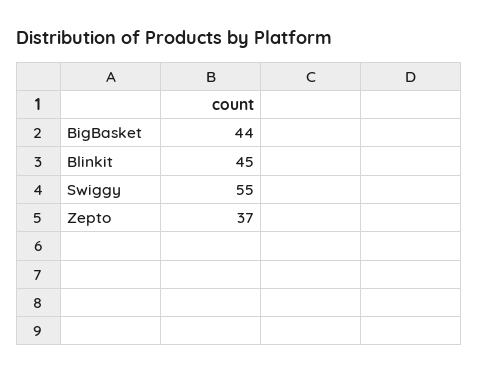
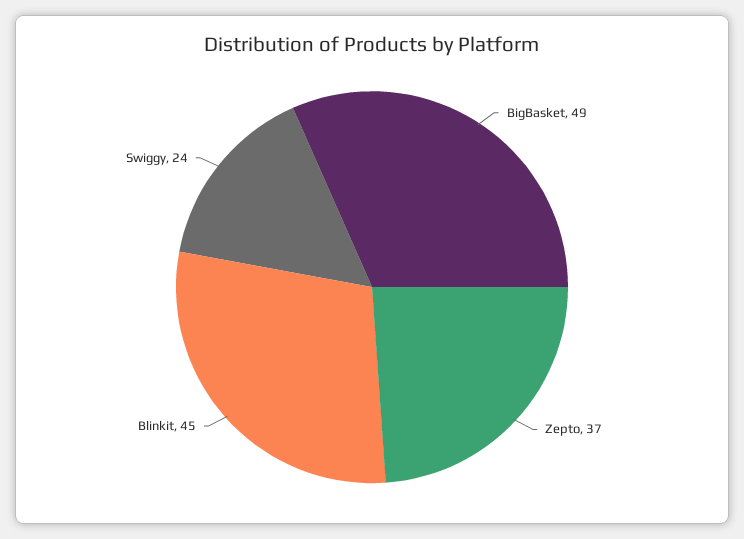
  {
-   "BigBasket": 44,
+   "BigBasket": 49,
    "Blinkit": 45,
-   "Swiggy": 55,
+   "Swiggy": 24,
    "Zepto": 37
  }

